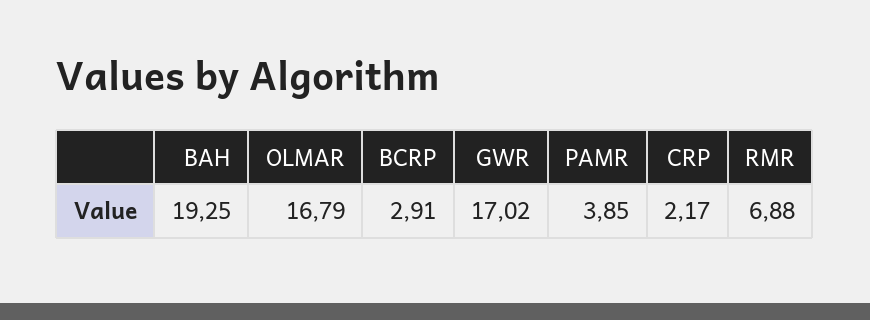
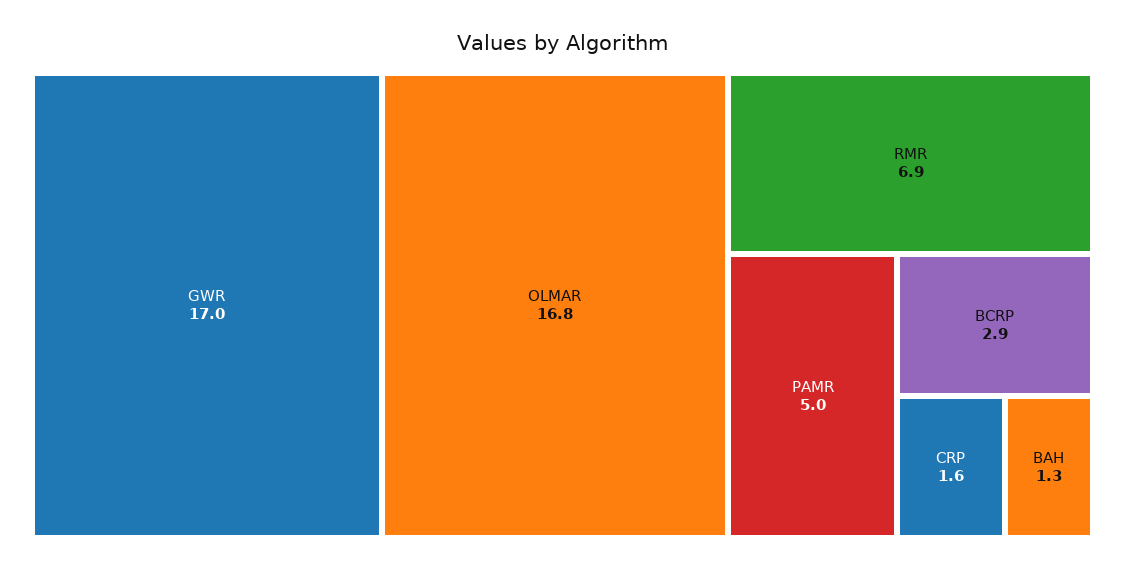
  {
-   "BAH": 19.25,
+   "BAH": 1.3,
    "OLMAR": 16.79,
    "BCRP": 2.91,
    "GWR": 17.02,
-   "PAMR": 3.85,
+   "PAMR": 5,
-   "CRP": 2.17,
+   "CRP": 1.6,
    "RMR": 6.88
  }

